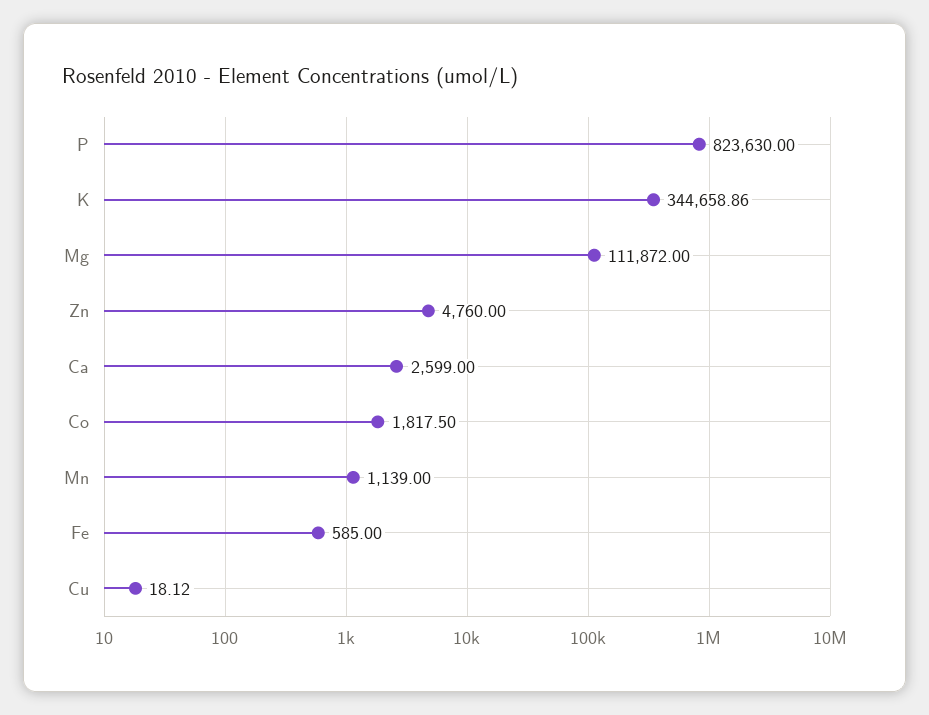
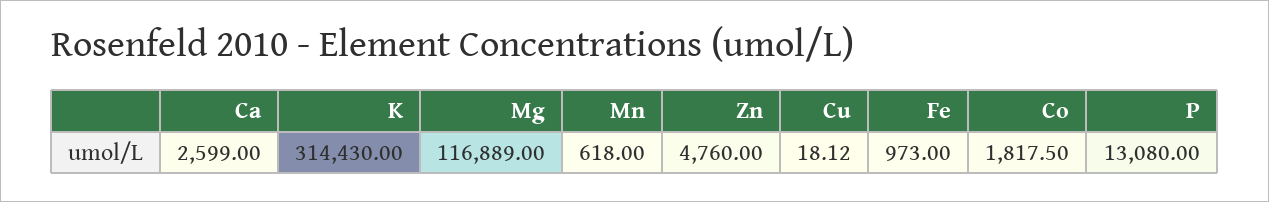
  {
-   "P": 823630,
+   "P": 13080,
-   "K": 344658.86,
+   "K": 314430,
-   "Mg": 111872,
+   "Mg": 116889,
    "Zn": 4760,
    "Ca": 2599,
    "Co": 1817.5,
-   "Mn": 1139,
+   "Mn": 618,
-   "Fe": 585,
+   "Fe": 973,
    "Cu": 18.12
  }

